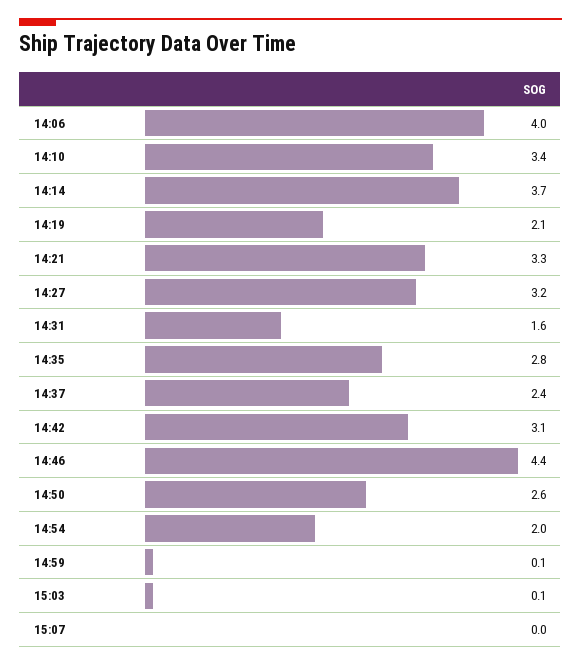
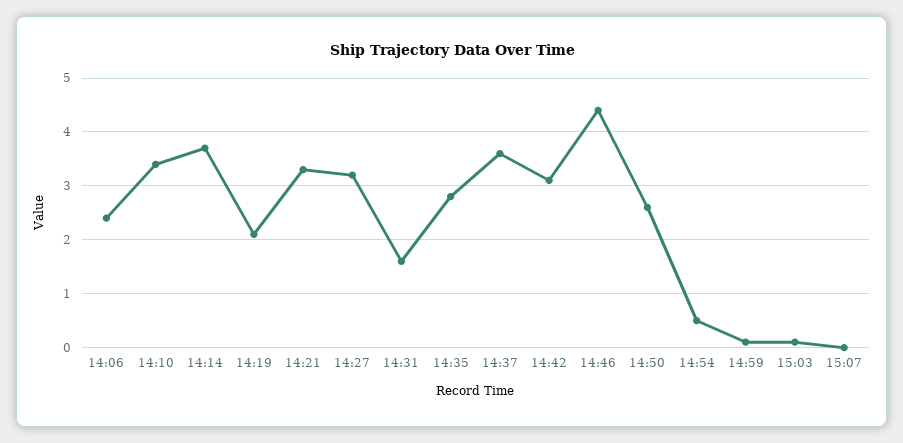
  {
-   "14:06": 4,
+   "14:06": 2.5,
    "14:10": 3.4,
    "14:14": 3.7,
    "14:19": 2.1,
    "14:21": 3.3,
    "14:27": 3.2,
    "14:31": 1.6,
    "14:35": 2.8,
-   "14:37": 2.4,
+   "14:37": 3.5,
    "14:42": 3.1,
    "14:46": 4.4,
    "14:50": 2.6,
-   "14:54": 2,
+   "14:54": 0.5,
    "14:59": 0.1,
    "15:03": 0.1,
    "15:07": 0
  }

